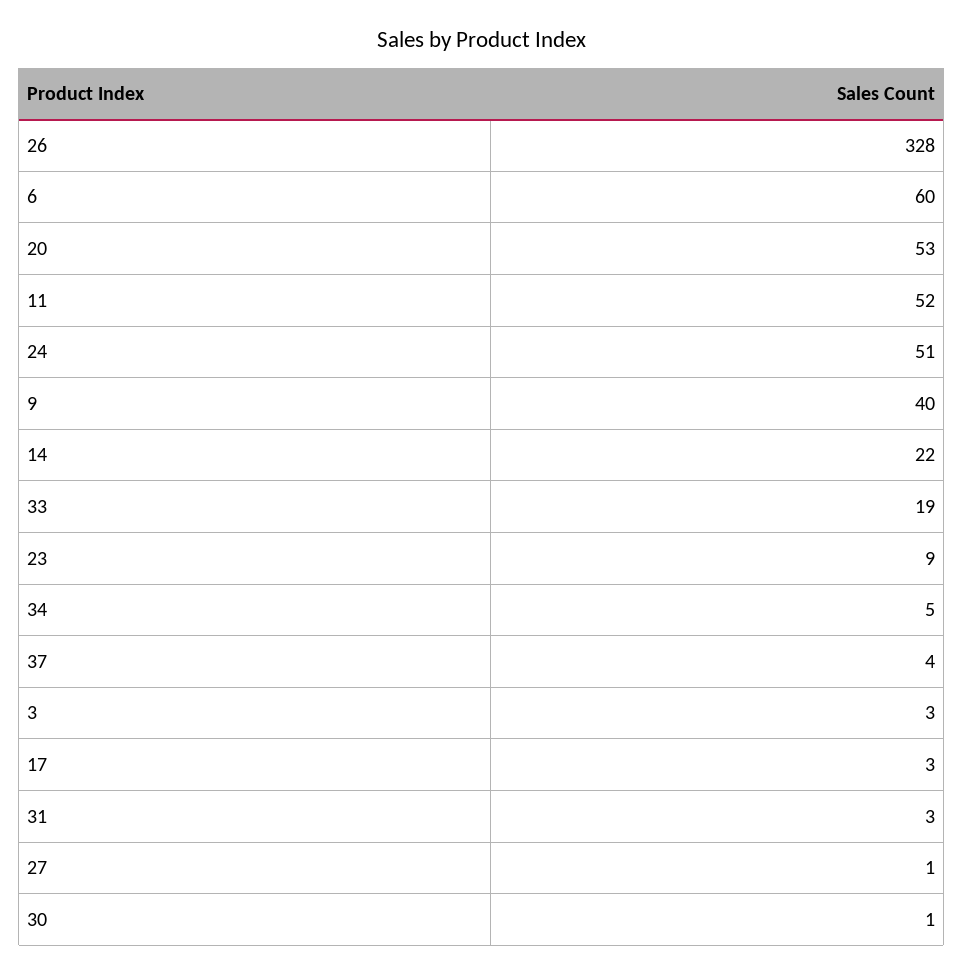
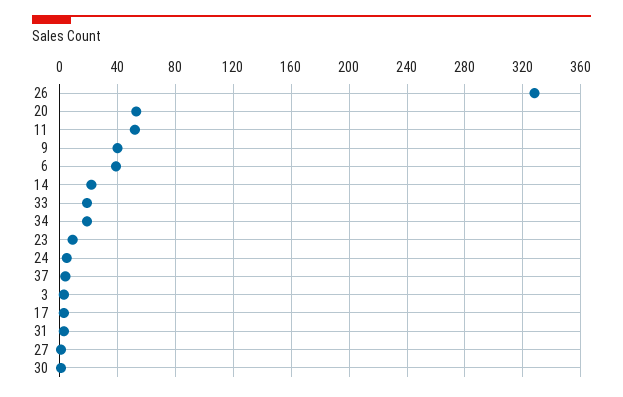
  {
    "26": 328,
-   "6": 60,
+   "6": 40,
    "20": 53,
    "11": 52,
-   "24": 51,
+   "24": 5,
    "9": 40,
    "14": 22,
    "33": 19,
    "23": 9,
-   "34": 5,
+   "34": 20,
    "37": 4,
    "3": 3,
    "17": 3,
    "31": 3,
    "27": 1,
    "30": 1
  }

